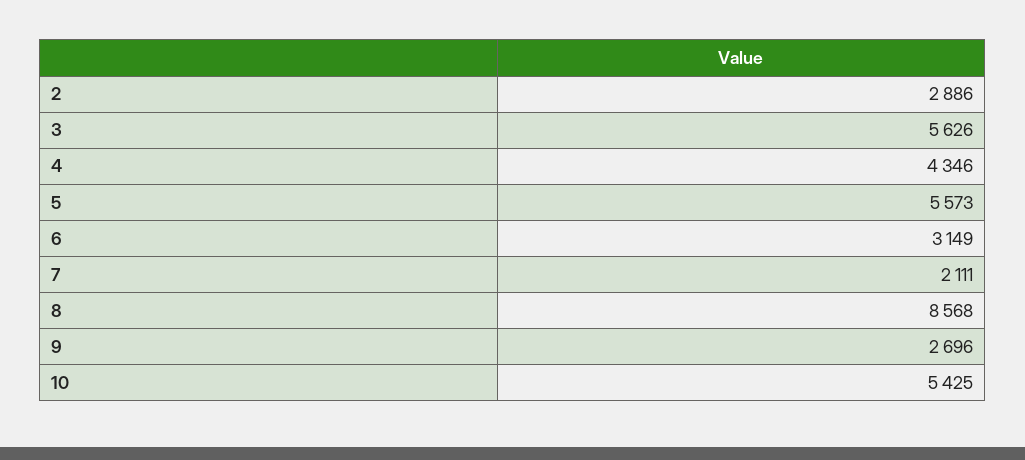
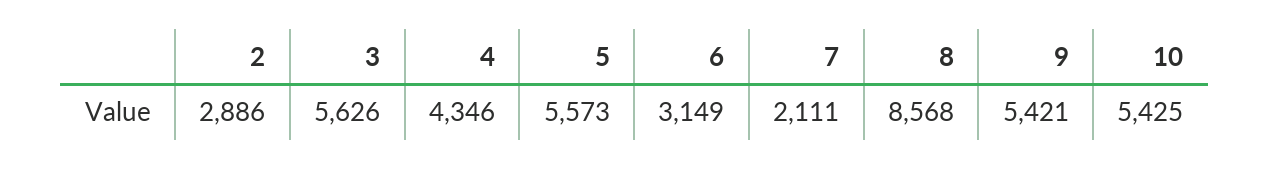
  {
    "2": 2886,
    "3": 5626,
    "4": 4346,
    "5": 5573,
    "6": 3149,
    "7": 2111,
    "8": 8568,
-   "9": 2696,
+   "9": 5421,
    "10": 5425
  }

